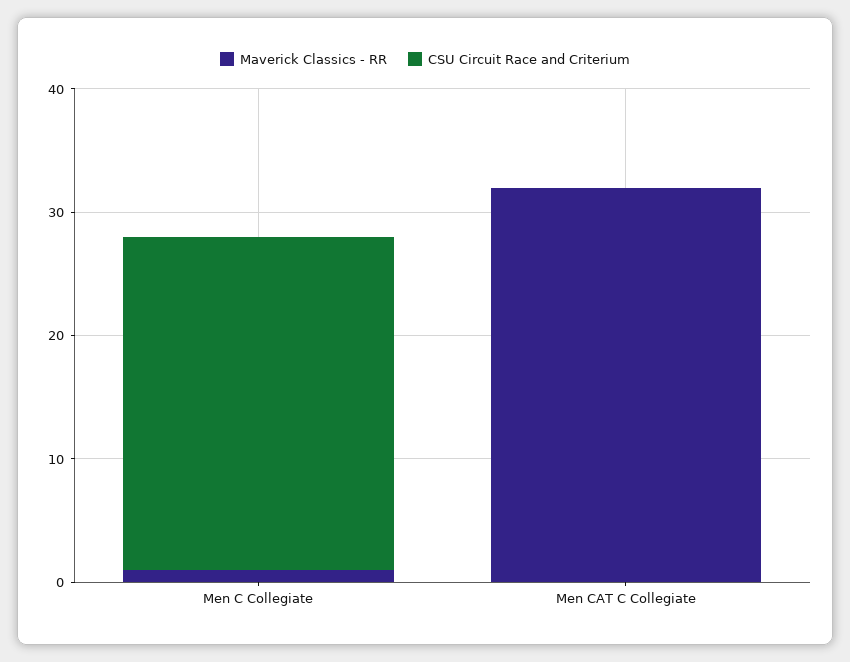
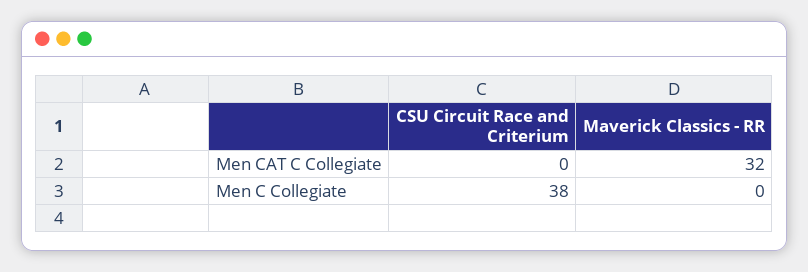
  {
    "Maverick Classics - RR": {
-     "Men C Collegiate": 1,
+     "Men C Collegiate": 0,
      "Men CAT C Collegiate": 32
    },
    "CSU Circuit Race and Criterium": {
-     "Men C Collegiate": 27,
+     "Men C Collegiate": 38,
      "Men CAT C Collegiate": 0
    }
  }

